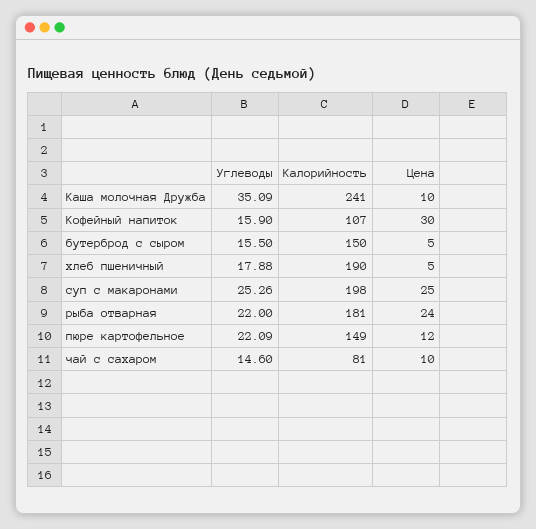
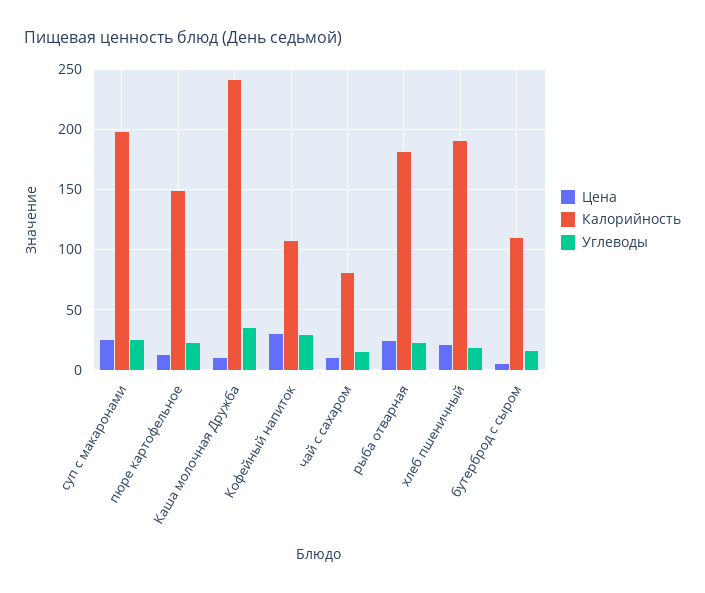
  {
    "Углеводы": {
      "Каша молочная Дружба": 35.09,
-     "Кофейный напиток": 15.9,
+     "Кофейный напиток": 30,
      "бутерброд с сыром": 15.5,
      "хлеб пшеничный": 17.88,
      "суп с макаронами": 25.26,
      "рыба отварная": 22,
      "пюре картофельное": 22.09,
      "чай с сахаром": 14.6
    },
    "Калорийность": {
      "Каша молочная Дружба": 241,
      "Кофейный напиток": 107,
-     "бутерброд с сыром": 150,
+     "бутерброд с сыром": 110,
      "хлеб пшеничный": 190,
      "суп с макаронами": 198,
      "рыба отварная": 181,
      "пюре картофельное": 149,
      "чай с сахаром": 81
    },
    "Цена": {
      "Каша молочная Дружба": 10,
      "Кофейный напиток": 30,
      "бутерброд с сыром": 5,
-     "хлеб пшеничный": 5,
+     "хлеб пшеничный": 20,
      "суп с макаронами": 25,
      "рыба отварная": 24,
      "пюре картофельное": 12,
      "чай с сахаром": 10
    }
  }

